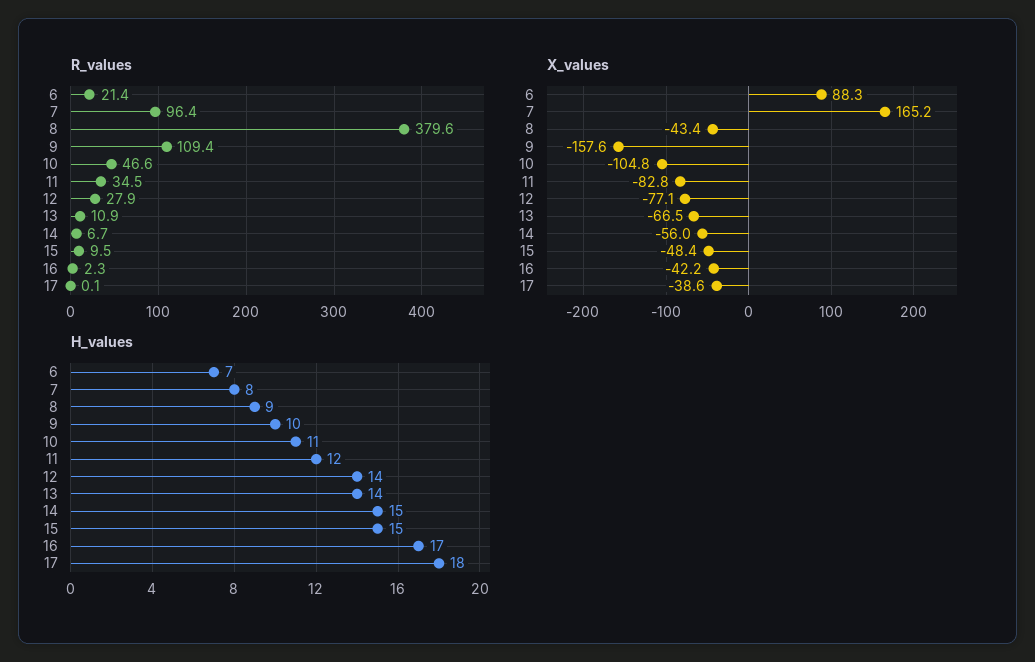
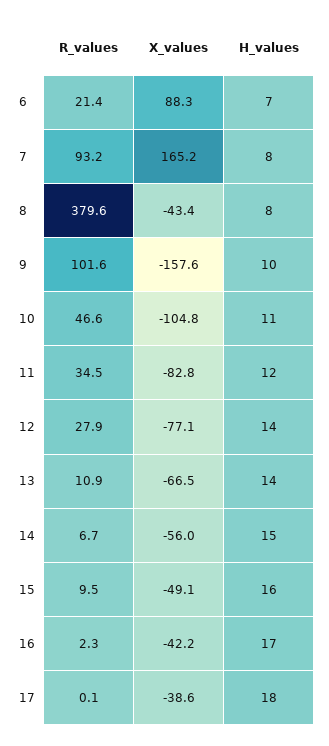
  {
    "R_values": {
      "6": 21.4,
-     "7": 96.4,
+     "7": 93.2,
      "8": 379.6,
-     "9": 109.4,
+     "9": 101.6,
      "10": 46.6,
      "11": 34.5,
      "12": 27.9,
      "13": 10.9,
      "14": 6.7,
      "15": 9.5,
      "16": 2.3,
      "17": 0.1
    },
    "X_values": {
      "6": 88.3,
      "7": 165.2,
      "8": -43.4,
      "9": -157.6,
      "10": -104.8,
      "11": -82.8,
      "12": -77.1,
      "13": -66.5,
      "14": -56,
-     "15": -48.4,
+     "15": -49.1,
      "16": -42.2,
      "17": -38.6
    },
    "H_values": {
      "6": 7,
      "7": 8,
-     "8": 9,
+     "8": 8,
      "9": 10,
      "10": 11,
      "11": 12,
      "12": 14,
      "13": 14,
      "14": 15,
-     "15": 15,
+     "15": 16,
      "16": 17,
      "17": 18
    }
  }

